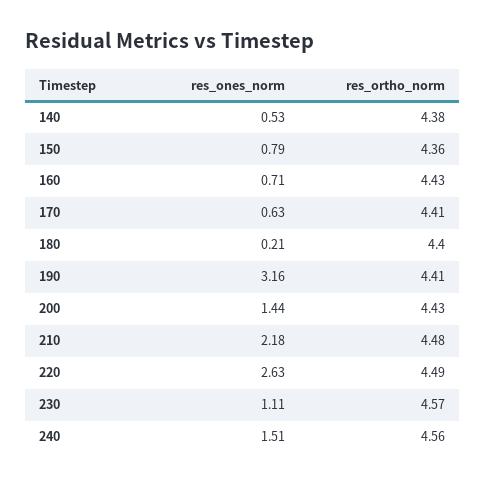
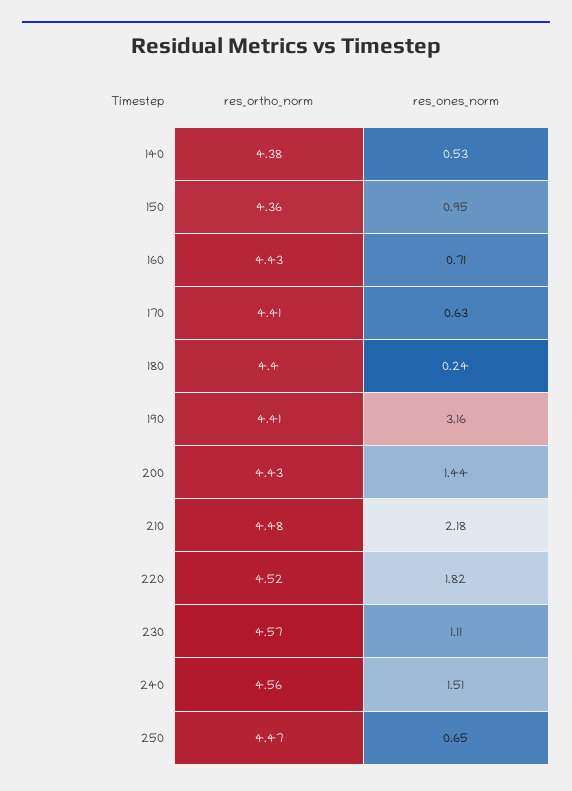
  {
    "res_ones_norm": {
      "140": 0.53,
-     "150": 0.79,
+     "150": 0.95,
      "160": 0.71,
      "170": 0.63,
-     "180": 0.21,
+     "180": 0.24,
      "190": 3.16,
      "200": 1.44,
      "210": 2.18,
-     "220": 2.63,
+     "220": 1.82,
      "230": 1.11,
-     "240": 1.51
+     "240": 1.51,
+     "250": 0.65
    },
    "res_ortho_norm": {
      "140": 4.38,
      "150": 4.36,
      "160": 4.43,
      "170": 4.41,
      "180": 4.4,
      "190": 4.41,
      "200": 4.43,
      "210": 4.48,
-     "220": 4.49,
+     "220": 4.52,
      "230": 4.57,
-     "240": 4.56
+     "240": 4.56,
+     "250": 4.47
    }
  }

